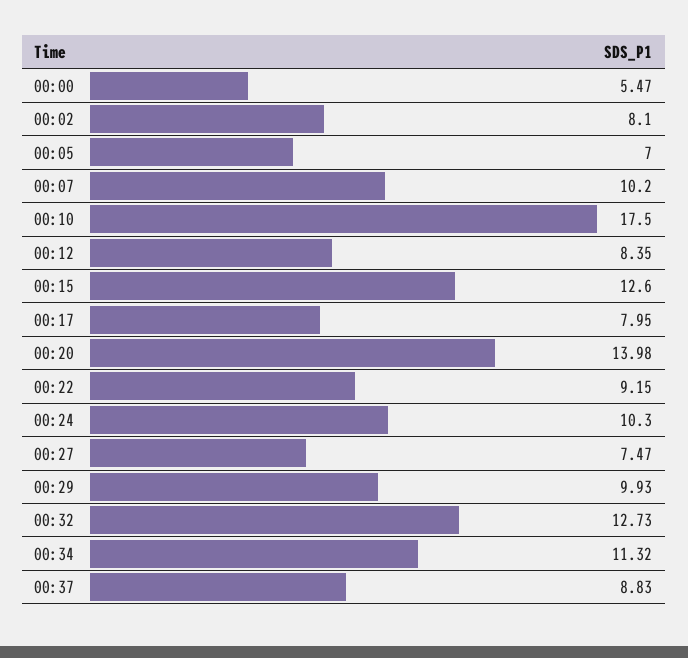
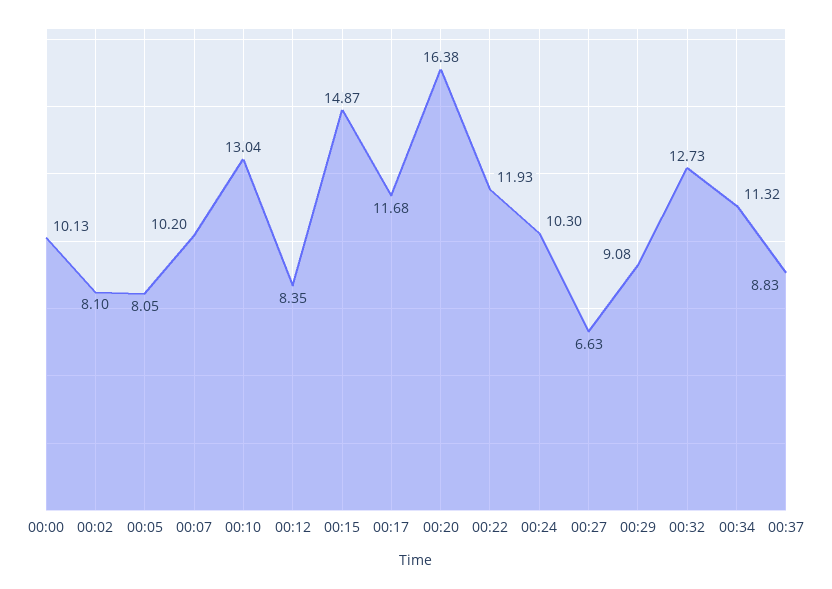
  {
-   "00:00": 5.47,
+   "00:00": 10.13,
    "00:02": 8.1,
-   "00:05": 7,
+   "00:05": 8.05,
    "00:07": 10.2,
-   "00:10": 17.5,
+   "00:10": 13.04,
    "00:12": 8.35,
-   "00:15": 12.6,
+   "00:15": 14.87,
-   "00:17": 7.95,
+   "00:17": 11.68,
-   "00:20": 13.98,
+   "00:20": 16.38,
-   "00:22": 9.15,
+   "00:22": 11.93,
    "00:24": 10.3,
-   "00:27": 7.47,
+   "00:27": 6.63,
-   "00:29": 9.93,
+   "00:29": 9.08,
    "00:32": 12.73,
    "00:34": 11.32,
    "00:37": 8.83
  }

